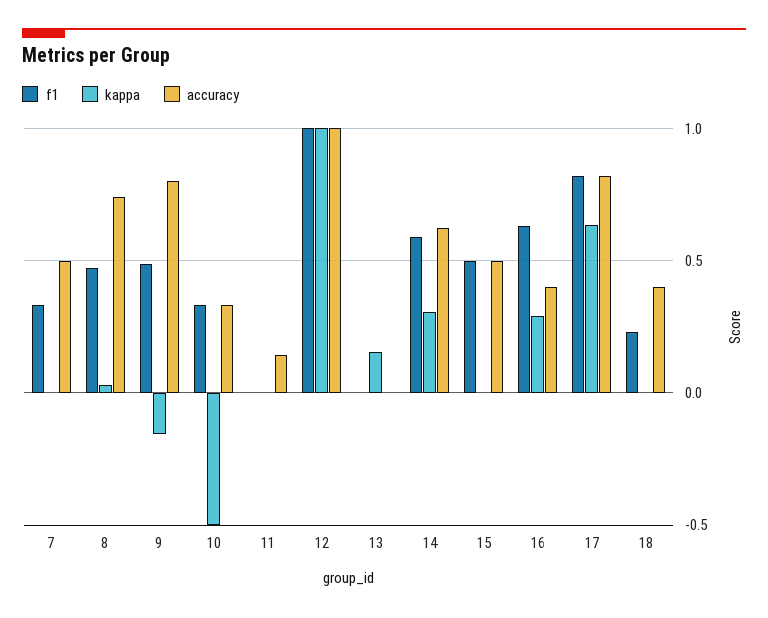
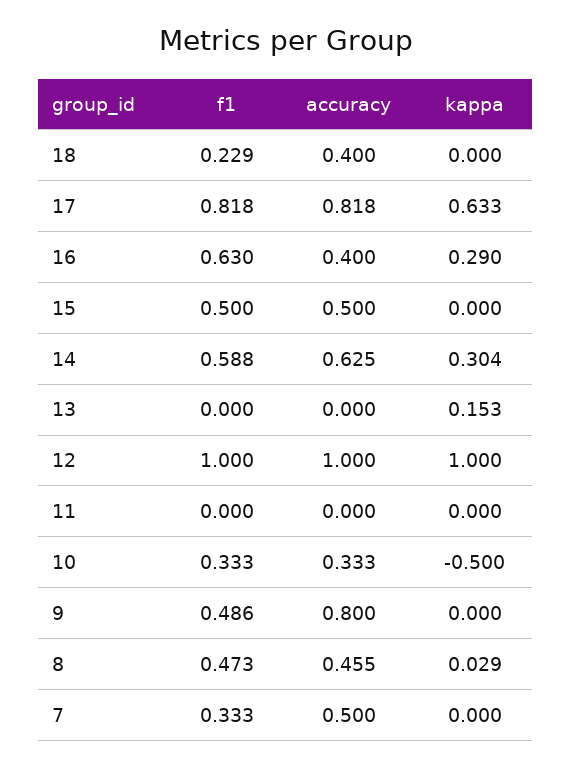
  {
    "f1": {
      "7": 0.333,
      "8": 0.473,
      "9": 0.486,
      "10": 0.333,
      "11": 0,
      "12": 1,
      "13": 0,
      "14": 0.588,
      "15": 0.5,
      "16": 0.63,
      "17": 0.818,
      "18": 0.229
    },
    "kappa": {
      "7": 0,
      "8": 0.029,
-     "9": -0.15,
+     "9": 0,
      "10": -0.5,
      "11": 0,
      "12": 1,
      "13": 0.153,
      "14": 0.304,
      "15": 0,
      "16": 0.29,
      "17": 0.633,
      "18": 0
    },
    "accuracy": {
      "7": 0.5,
-     "8": 0.75,
+     "8": 0.455,
      "9": 0.8,
      "10": 0.333,
-     "11": 0.15,
+     "11": 0,
      "12": 1,
      "13": 0,
      "14": 0.625,
      "15": 0.5,
      "16": 0.4,
      "17": 0.818,
      "18": 0.4
    }
  }

